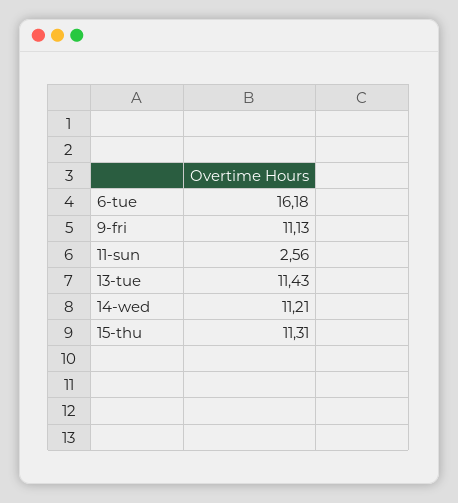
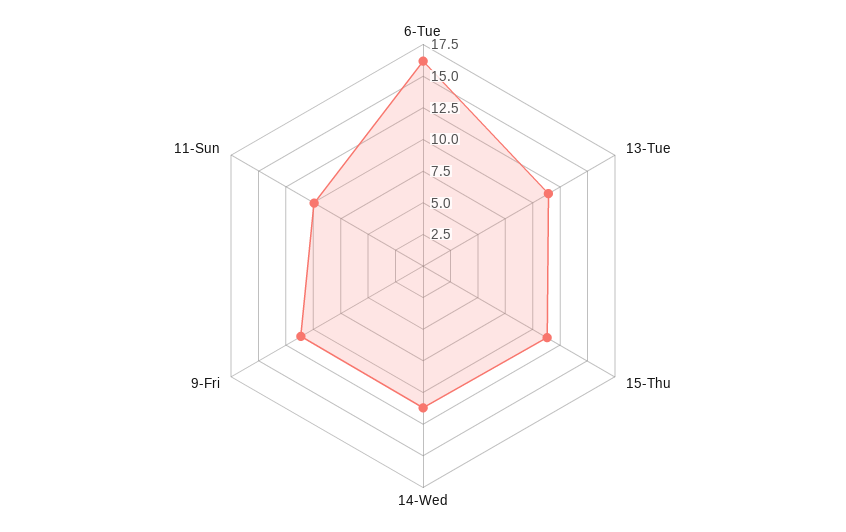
  {
    "6-tue": 16.18,
    "9-fri": 11.13,
-   "11-sun": 2.56,
+   "11-sun": 10,
    "13-tue": 11.43,
    "14-wed": 11.21,
    "15-thu": 11.31
  }

